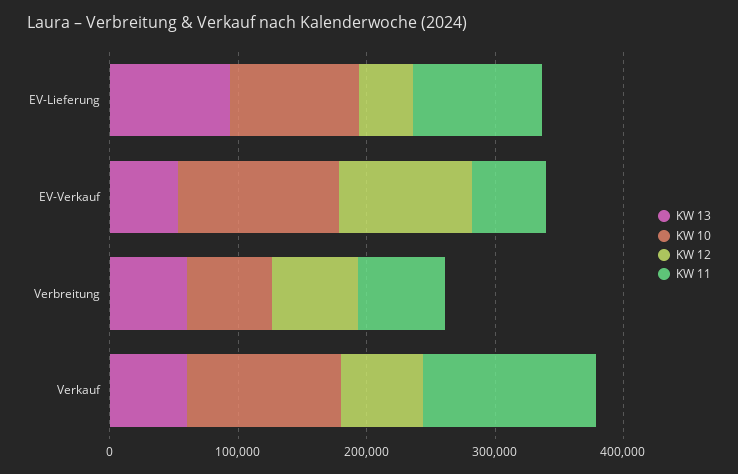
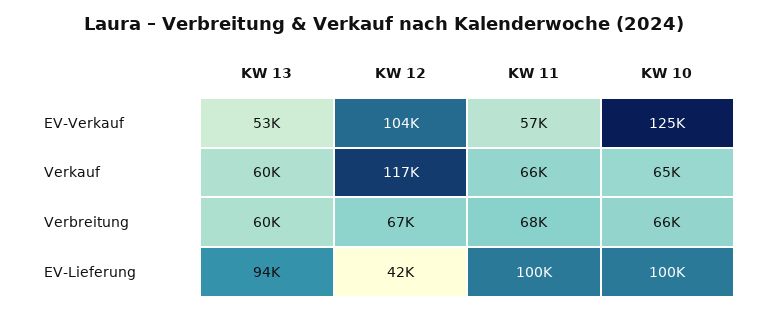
  {
    "KW 13": {
      "EV-Lieferung": 94000,
      "EV-Verkauf": 53000,
      "Verbreitung": 60000,
      "Verkauf": 60000
    },
    "KW 10": {
      "EV-Lieferung": 100000,
      "EV-Verkauf": 125000,
      "Verbreitung": 66000,
-     "Verkauf": 120000
+     "Verkauf": 65000
    },
    "KW 12": {
      "EV-Lieferung": 42000,
      "EV-Verkauf": 104000,
      "Verbreitung": 67000,
-     "Verkauf": 60000
+     "Verkauf": 117000
    },
    "KW 11": {
      "EV-Lieferung": 100000,
      "EV-Verkauf": 57000,
      "Verbreitung": 68000,
-     "Verkauf": 140000
+     "Verkauf": 66000
    }
  }

